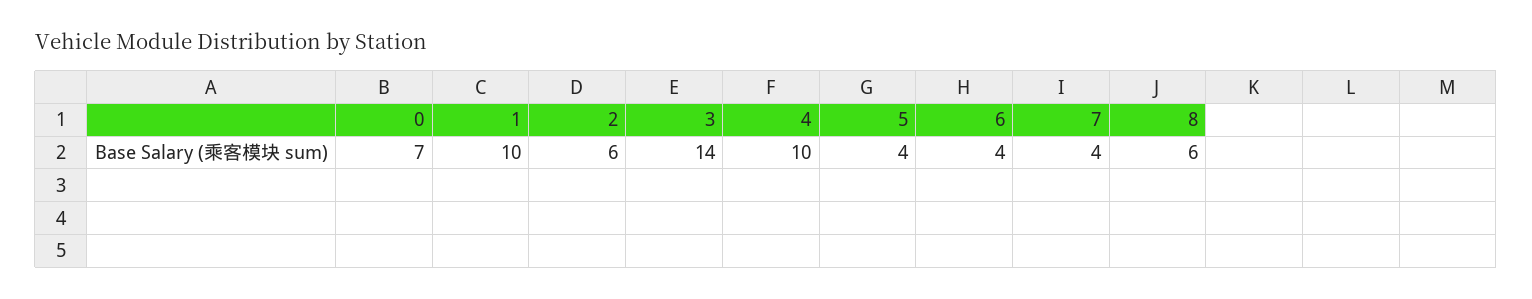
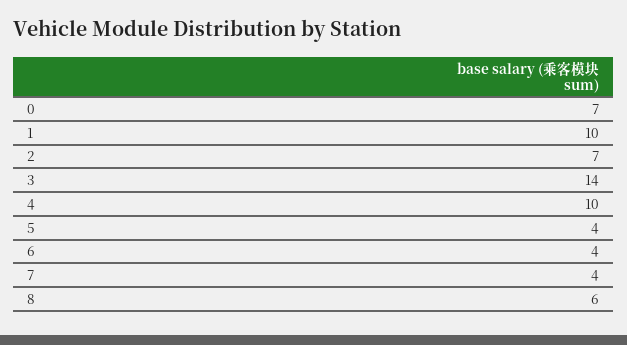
  {
    "0": 7,
    "1": 10,
-   "2": 6,
+   "2": 7,
    "3": 14,
    "4": 10,
    "5": 4,
    "6": 4,
    "7": 4,
    "8": 6
  }

